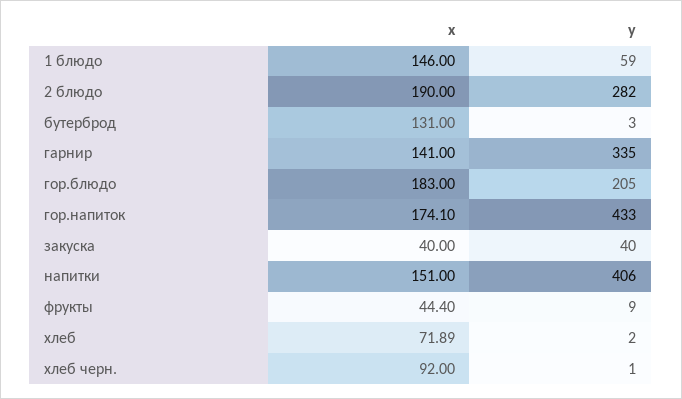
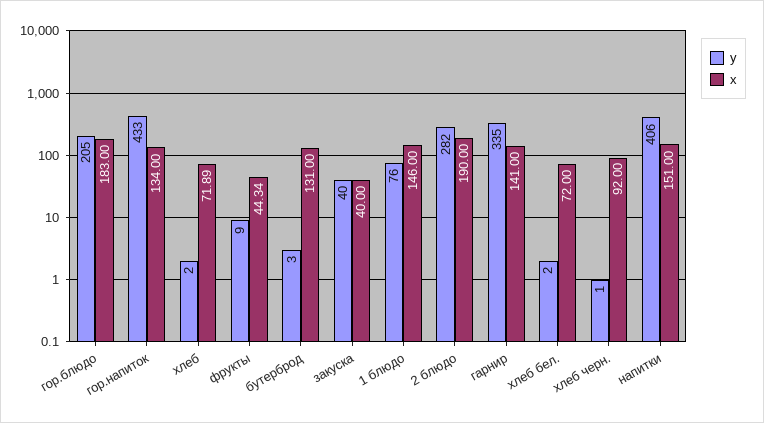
  {
    "x": {
      "1 блюдо": 146,
      "2 блюдо": 190,
      "бутерброд": 131,
      "гарнир": 141,
      "гор.блюдо": 183,
-     "гор.напиток": 174.1,
+     "гор.напиток": 134,
      "закуска": 40,
      "напитки": 151,
-     "фрукты": 44.4,
+     "фрукты": 44.34,
      "хлеб": 71.89,
-     "хлеб черн.": 92
+     "хлеб черн.": 92,
+     "хлеб бел.": 72
    },
    "y": {
-     "1 блюдо": 59,
+     "1 блюдо": 76,
      "2 блюдо": 282,
      "бутерброд": 3,
      "гарнир": 335,
      "гор.блюдо": 205,
      "гор.напиток": 433,
      "закуска": 40,
      "напитки": 406,
      "фрукты": 9,
      "хлеб": 2,
-     "хлеб черн.": 1
+     "хлеб черн.": 1,
+     "хлеб бел.": 2
    }
  }

